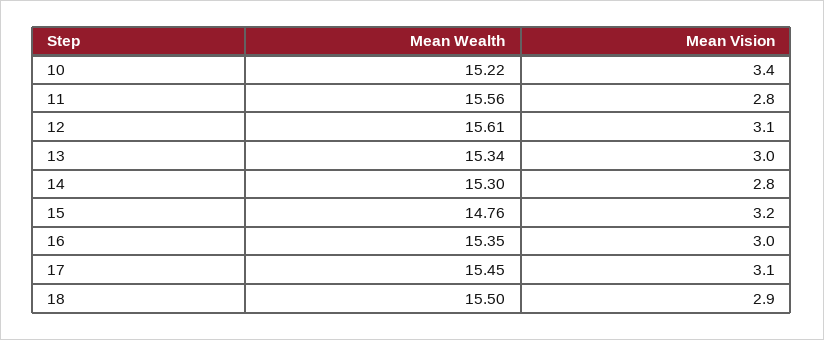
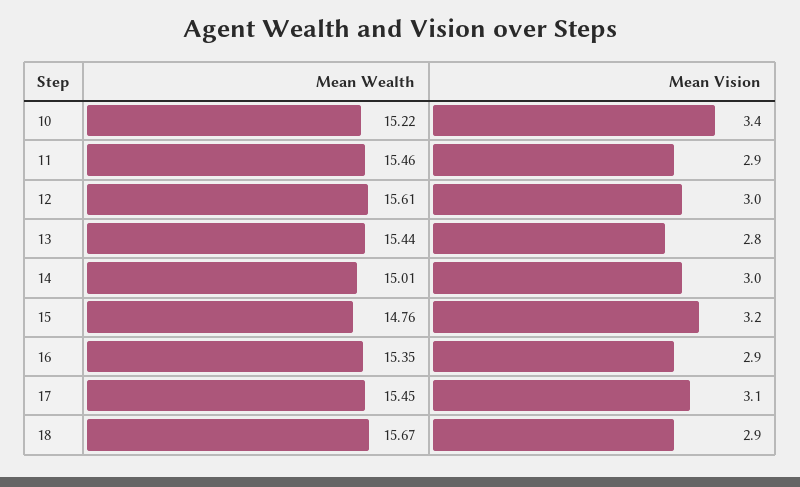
  {
    "Mean Wealth": {
      "10": 15.22,
-     "11": 15.56,
+     "11": 15.46,
      "12": 15.61,
-     "13": 15.34,
+     "13": 15.44,
-     "14": 15.3,
+     "14": 15.01,
      "15": 14.76,
      "16": 15.35,
      "17": 15.45,
-     "18": 15.5
+     "18": 15.67
    },
    "Mean Vision": {
      "10": 3.4,
-     "11": 2.8,
+     "11": 2.9,
-     "12": 3.1,
+     "12": 3,
-     "13": 3,
+     "13": 2.8,
-     "14": 2.8,
+     "14": 3,
      "15": 3.2,
-     "16": 3,
+     "16": 2.9,
      "17": 3.1,
      "18": 2.9
    }
  }

